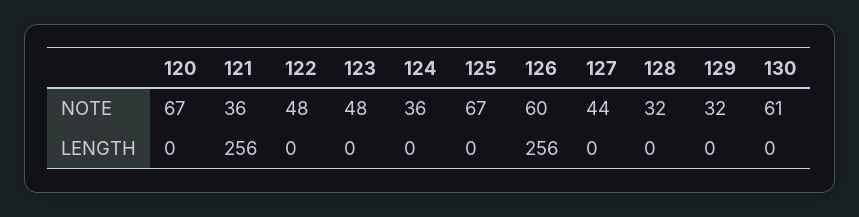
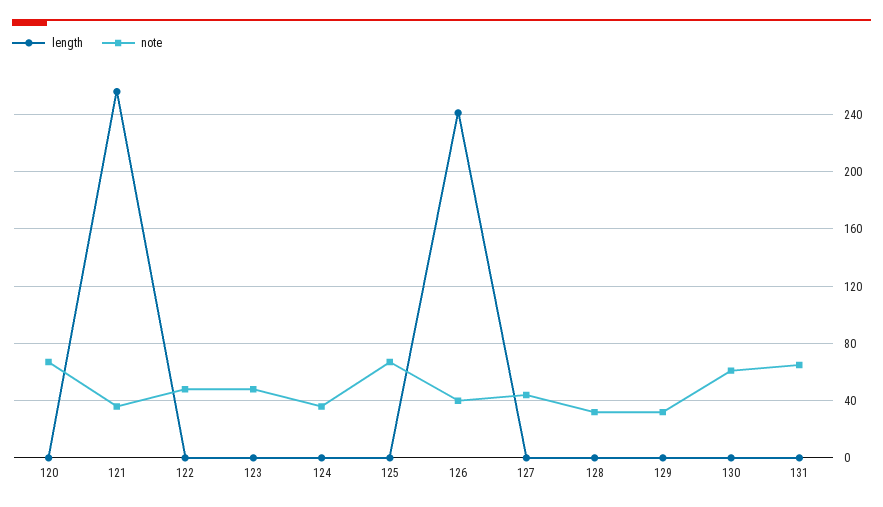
  {
    "NOTE": {
      "120": 67,
      "121": 36,
      "122": 48,
      "123": 48,
      "124": 36,
      "125": 67,
-     "126": 60,
+     "126": 40,
      "127": 44,
      "128": 32,
      "129": 32,
-     "130": 61
+     "130": 61,
+     "131": 65
    },
    "LENGTH": {
      "120": 0,
      "121": 256,
      "122": 0,
      "123": 0,
      "124": 0,
      "125": 0,
-     "126": 256,
+     "126": 240,
      "127": 0,
      "128": 0,
      "129": 0,
-     "130": 0
+     "130": 0,
+     "131": 0
    }
  }

